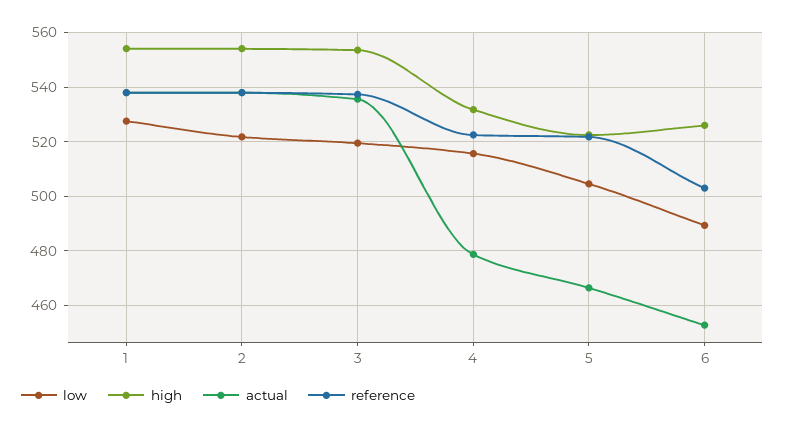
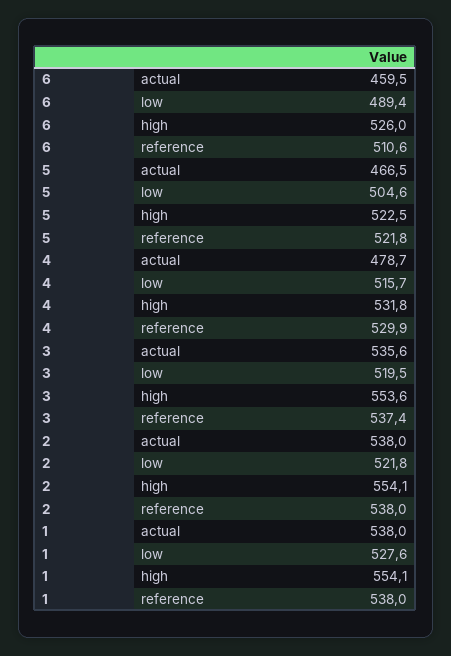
  {
    "low": {
      "1": 527.6,
      "2": 521.8,
      "3": 519.5,
      "4": 515.7,
      "5": 504.6,
      "6": 489.4
    },
    "high": {
      "1": 554.1,
      "2": 554.1,
      "3": 553.6,
      "4": 531.8,
      "5": 522.5,
      "6": 526
    },
    "actual": {
      "1": 538,
      "2": 538,
      "3": 535.6,
      "4": 478.7,
      "5": 466.5,
-     "6": 452.5
+     "6": 459.5
    },
    "reference": {
      "1": 538,
      "2": 538,
      "3": 537.4,
-     "4": 522.5,
+     "4": 529.9,
      "5": 521.8,
-     "6": 502.5
+     "6": 510.6
    }
  }

